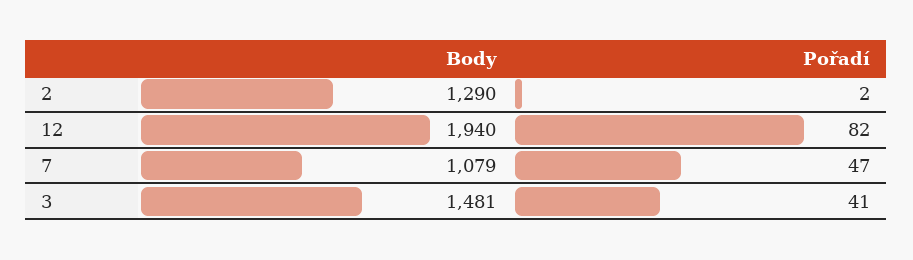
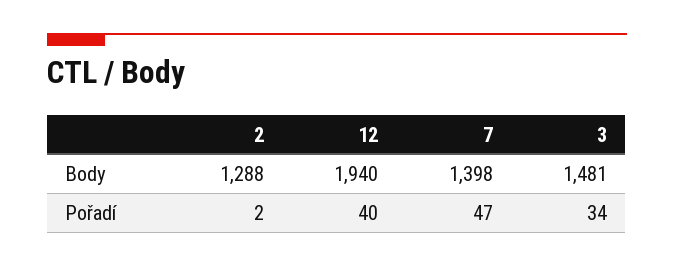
  {
    "Body": {
-     "2": 1290,
+     "2": 1288,
      "12": 1940,
-     "7": 1079,
+     "7": 1398,
      "3": 1481
    },
    "Pořadí": {
      "2": 2,
-     "12": 82,
+     "12": 40,
      "7": 47,
-     "3": 41
+     "3": 34
    }
  }

